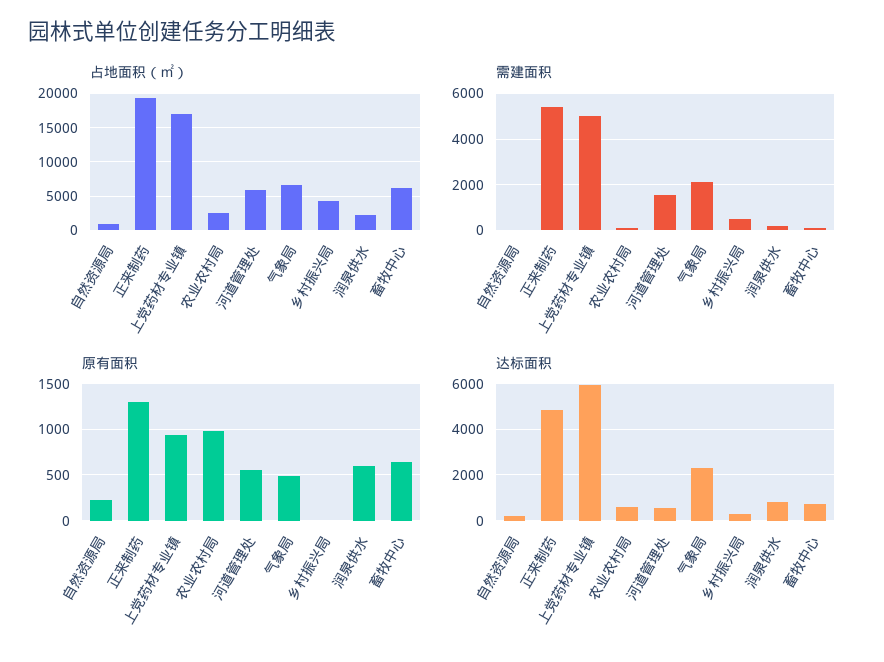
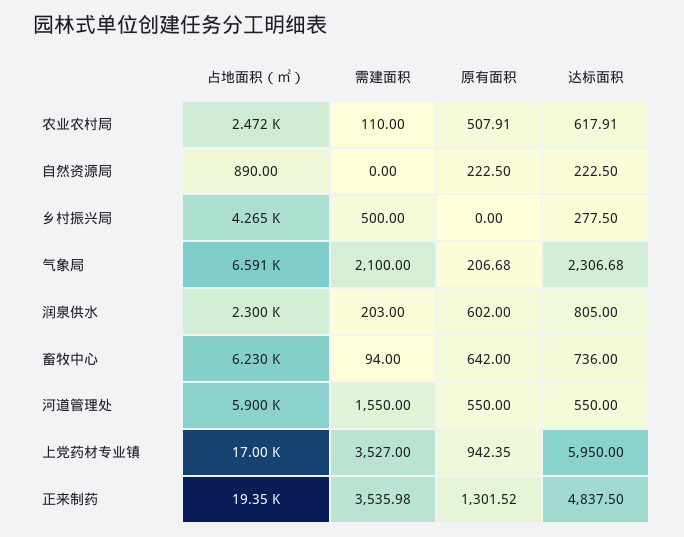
  {
    "占地面积（㎡）": {
      "自然资源局": 890,
      "正来制药": 19350,
      "上党药材专业镇": 17000,
      "农业农村局": 2472,
      "河道管理处": 5900,
      "气象局": 6591,
      "乡村振兴局": 4265,
      "润泉供水": 2300,
      "畜牧中心": 6230
    },
    "需建面积": {
      "自然资源局": 0,
-     "正来制药": 5500,
+     "正来制药": 3535.98,
-     "上党药材专业镇": 5000,
+     "上党药材专业镇": 3527,
      "农业农村局": 110,
      "河道管理处": 1550,
      "气象局": 2100,
      "乡村振兴局": 500,
      "润泉供水": 203,
      "畜牧中心": 94
    },
    "原有面积": {
      "自然资源局": 222.5,
      "正来制药": 1301.52,
      "上党药材专业镇": 942.35,
-     "农业农村局": 1000,
+     "农业农村局": 507.91,
      "河道管理处": 550,
-     "气象局": 500,
+     "气象局": 206.68,
      "乡村振兴局": 0,
      "润泉供水": 602,
      "畜牧中心": 642
    },
    "达标面积": {
      "自然资源局": 222.5,
      "正来制药": 4837.5,
      "上党药材专业镇": 5950,
      "农业农村局": 617.91,
      "河道管理处": 550,
      "气象局": 2306.68,
      "乡村振兴局": 277.5,
      "润泉供水": 805,
      "畜牧中心": 736
    }
  }

